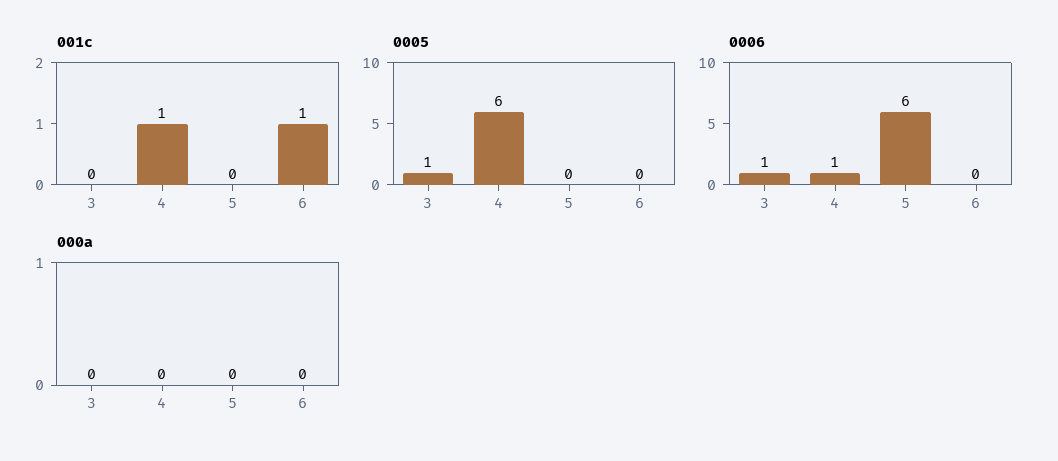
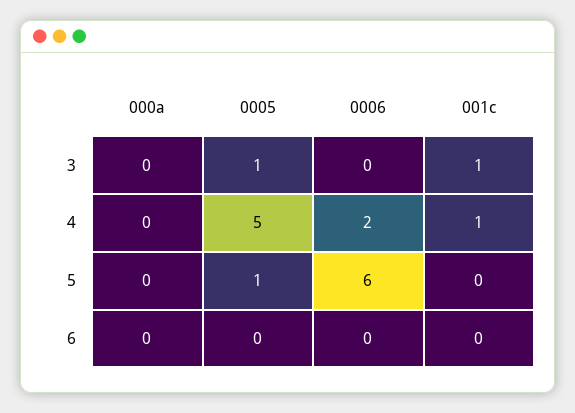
  {
    "001c": {
-     "3": 0,
+     "3": 1,
      "4": 1,
      "5": 0,
-     "6": 1
+     "6": 0
    },
    "0005": {
      "3": 1,
-     "4": 6,
+     "4": 5,
-     "5": 0,
+     "5": 1,
      "6": 0
    },
    "0006": {
-     "3": 1,
+     "3": 0,
-     "4": 1,
+     "4": 2,
      "5": 6,
      "6": 0
    },
    "000a": {
      "3": 0,
      "4": 0,
      "5": 0,
      "6": 0
    }
  }

